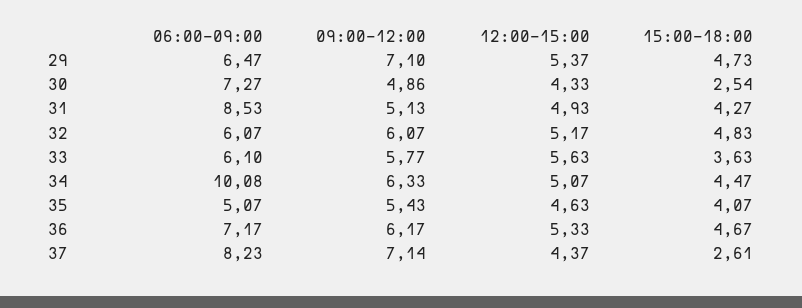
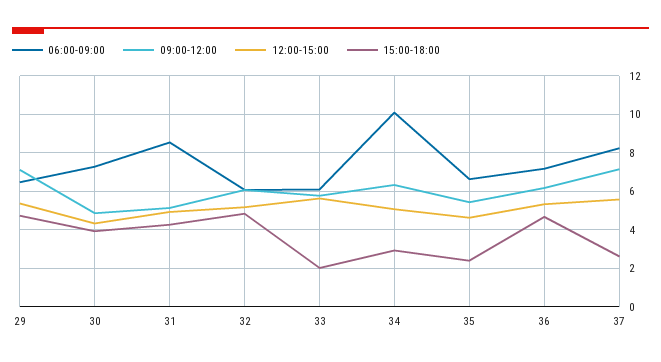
  {
    "06:00-09:00": {
      "29": 6.47,
      "30": 7.27,
      "31": 8.53,
      "32": 6.07,
      "33": 6.1,
      "34": 10.08,
-     "35": 5.07,
+     "35": 6.5,
      "36": 7.17,
      "37": 8.23
    },
    "09:00-12:00": {
      "29": 7.1,
      "30": 4.86,
      "31": 5.13,
      "32": 6.07,
      "33": 5.77,
      "34": 6.33,
      "35": 5.43,
      "36": 6.17,
      "37": 7.14
    },
    "12:00-15:00": {
      "29": 5.37,
      "30": 4.33,
      "31": 4.93,
      "32": 5.17,
      "33": 5.63,
      "34": 5.07,
      "35": 4.63,
      "36": 5.33,
-     "37": 4.37
+     "37": 5.5
    },
    "15:00-18:00": {
      "29": 4.73,
-     "30": 2.54,
+     "30": 4,
      "31": 4.27,
      "32": 4.83,
-     "33": 3.63,
+     "33": 2,
-     "34": 4.47,
+     "34": 3,
-     "35": 4.07,
+     "35": 2.5,
      "36": 4.67,
      "37": 2.61
    }
  }

